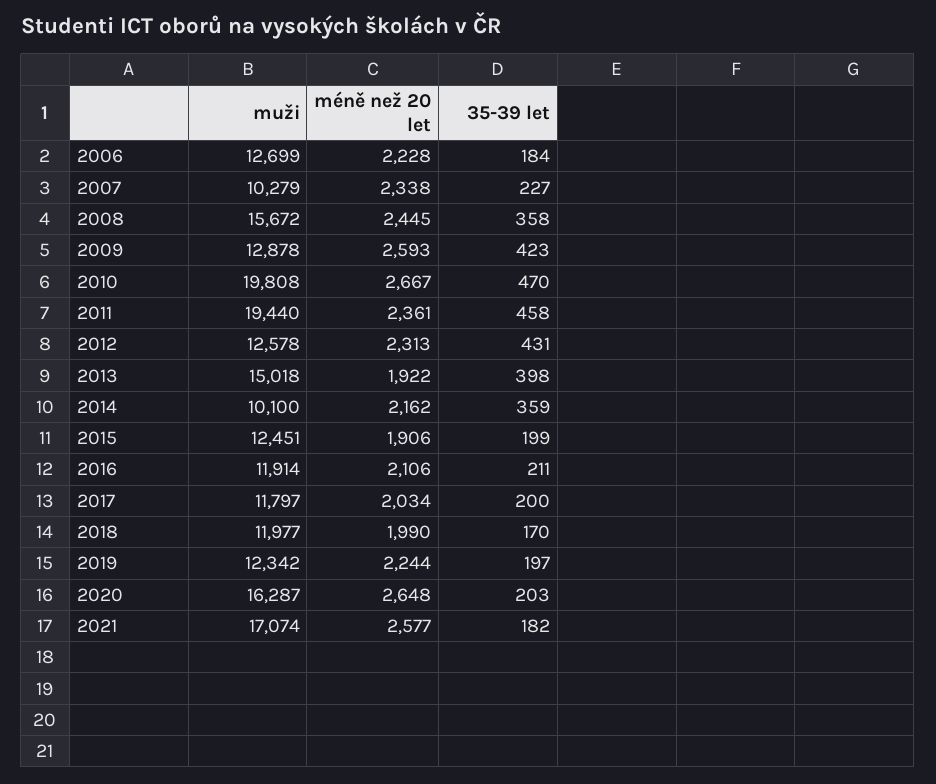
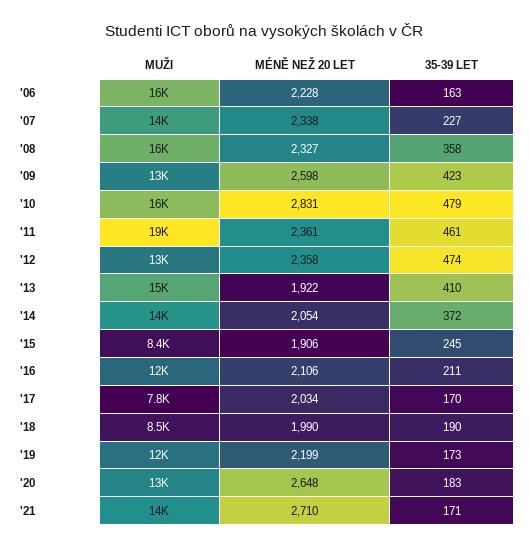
  {
    "muži": {
-     "2006": 12699,
+     "2006": 16000,
-     "2007": 10279,
+     "2007": 14000,
      "2008": 15672,
      "2009": 12878,
-     "2010": 19808,
+     "2010": 16000,
      "2011": 19440,
      "2012": 12578,
      "2013": 15018,
-     "2014": 10100,
+     "2014": 14000,
-     "2015": 12451,
+     "2015": 8400,
      "2016": 11914,
-     "2017": 11797,
+     "2017": 7800,
-     "2018": 11977,
+     "2018": 8500,
      "2019": 12342,
-     "2020": 16287,
+     "2020": 13000,
-     "2021": 17074
+     "2021": 14000
    },
    "méně než 20 let": {
      "2006": 2228,
      "2007": 2338,
-     "2008": 2445,
+     "2008": 2327,
-     "2009": 2593,
+     "2009": 2598,
-     "2010": 2667,
+     "2010": 2831,
      "2011": 2361,
-     "2012": 2313,
+     "2012": 2358,
      "2013": 1922,
-     "2014": 2162,
+     "2014": 2054,
      "2015": 1906,
      "2016": 2106,
      "2017": 2034,
      "2018": 1990,
-     "2019": 2244,
+     "2019": 2199,
      "2020": 2648,
-     "2021": 2577
+     "2021": 2710
    },
    "35-39 let": {
-     "2006": 184,
+     "2006": 163,
      "2007": 227,
      "2008": 358,
      "2009": 423,
-     "2010": 470,
+     "2010": 479,
-     "2011": 458,
+     "2011": 461,
-     "2012": 431,
+     "2012": 474,
-     "2013": 398,
+     "2013": 410,
-     "2014": 359,
+     "2014": 372,
-     "2015": 199,
+     "2015": 245,
      "2016": 211,
-     "2017": 200,
+     "2017": 170,
-     "2018": 170,
+     "2018": 190,
-     "2019": 197,
+     "2019": 173,
-     "2020": 203,
+     "2020": 183,
-     "2021": 182
+     "2021": 171
    }
  }

